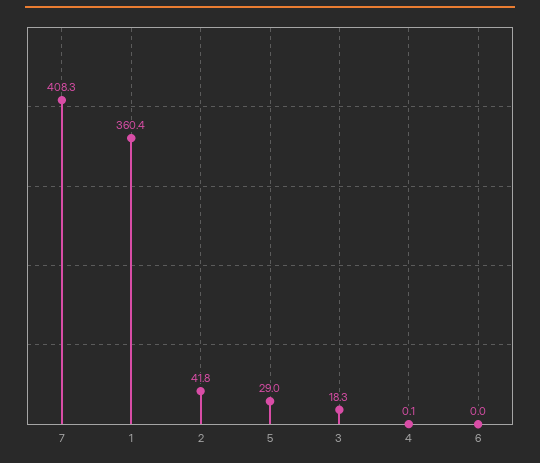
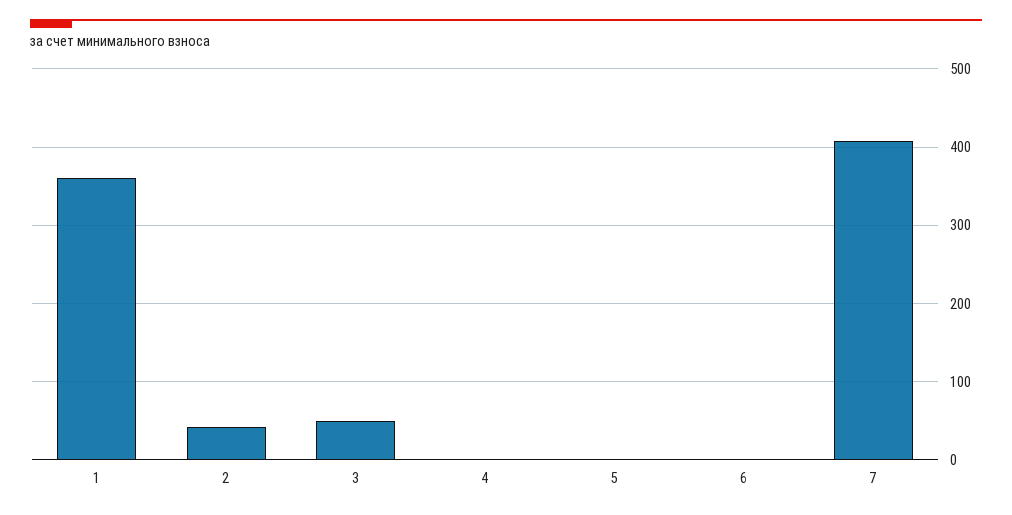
  {
    "7": 408.3,
    "1": 360.4,
    "2": 41.8,
-   "5": 29,
+   "5": 0,
-   "3": 18.3,
+   "3": 50,
    "4": 0.1,
    "6": 0
  }

